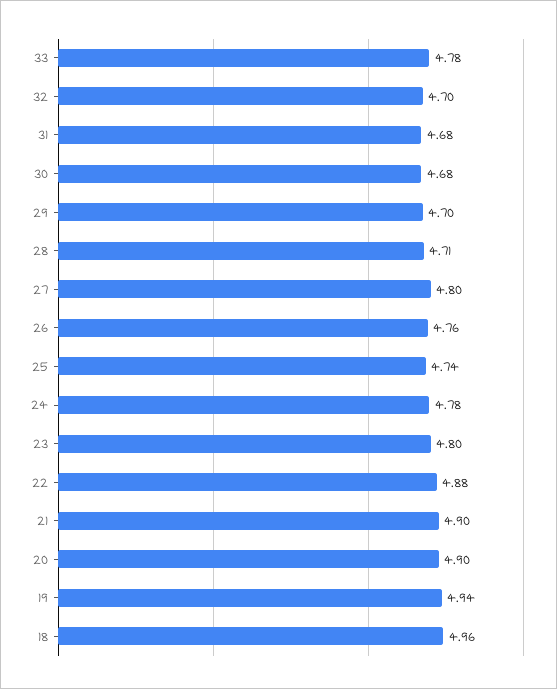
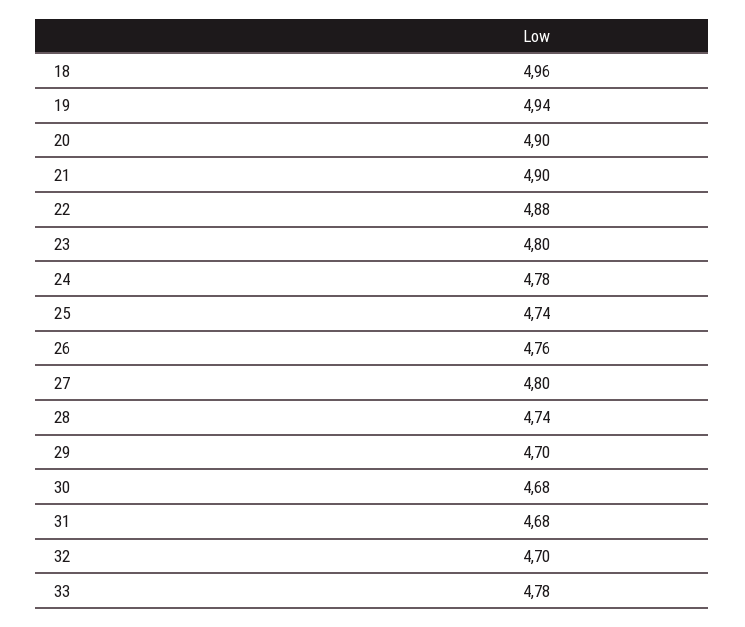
  {
    "33": 4.78,
    "32": 4.7,
    "31": 4.68,
    "30": 4.68,
    "29": 4.7,
-   "28": 4.71,
+   "28": 4.74,
    "27": 4.8,
    "26": 4.76,
    "25": 4.74,
    "24": 4.78,
    "23": 4.8,
    "22": 4.88,
    "21": 4.9,
    "20": 4.9,
    "19": 4.94,
    "18": 4.96
  }

